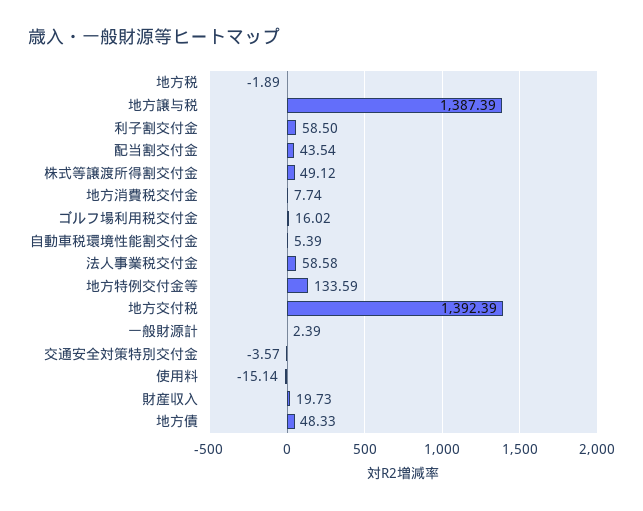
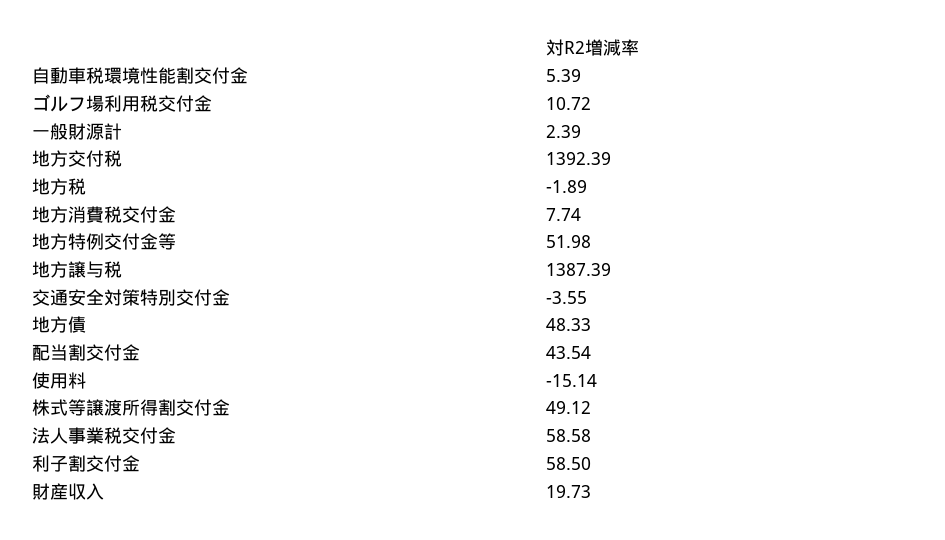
  {
    "地方税": -1.89,
    "地方譲与税": 1387.39,
    "利子割交付金": 58.5,
    "配当割交付金": 43.54,
    "株式等譲渡所得割交付金": 49.12,
    "地方消費税交付金": 7.74,
-   "ゴルフ場利用税交付金": 16.02,
+   "ゴルフ場利用税交付金": 10.72,
    "自動車税環境性能割交付金": 5.39,
    "法人事業税交付金": 58.58,
-   "地方特例交付金等": 133.59,
+   "地方特例交付金等": 51.98,
    "地方交付税": 1392.39,
    "一般財源計": 2.39,
-   "交通安全対策特別交付金": -3.57,
+   "交通安全対策特別交付金": -3.55,
    "使用料": -15.14,
    "財産収入": 19.73,
    "地方債": 48.33
  }

